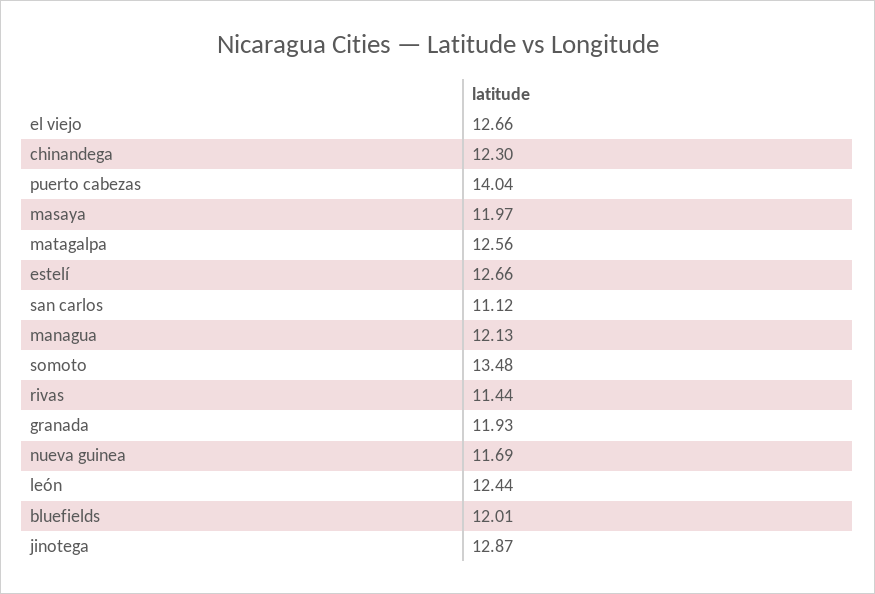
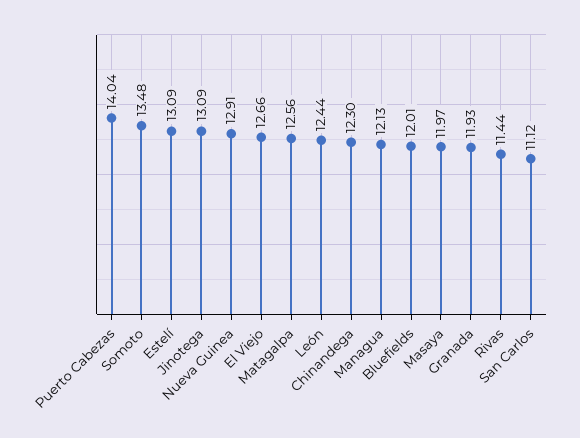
  {
    "el viejo": 12.66,
    "chinandega": 12.3,
    "puerto cabezas": 14.04,
    "masaya": 11.97,
    "matagalpa": 12.56,
-   "estelí": 12.66,
+   "estelí": 13.09,
    "san carlos": 11.12,
    "managua": 12.13,
    "somoto": 13.48,
    "rivas": 11.44,
    "granada": 11.93,
-   "nueva guinea": 11.69,
+   "nueva guinea": 12.91,
    "león": 12.44,
    "bluefields": 12.01,
-   "jinotega": 12.87
+   "jinotega": 13.09
  }

